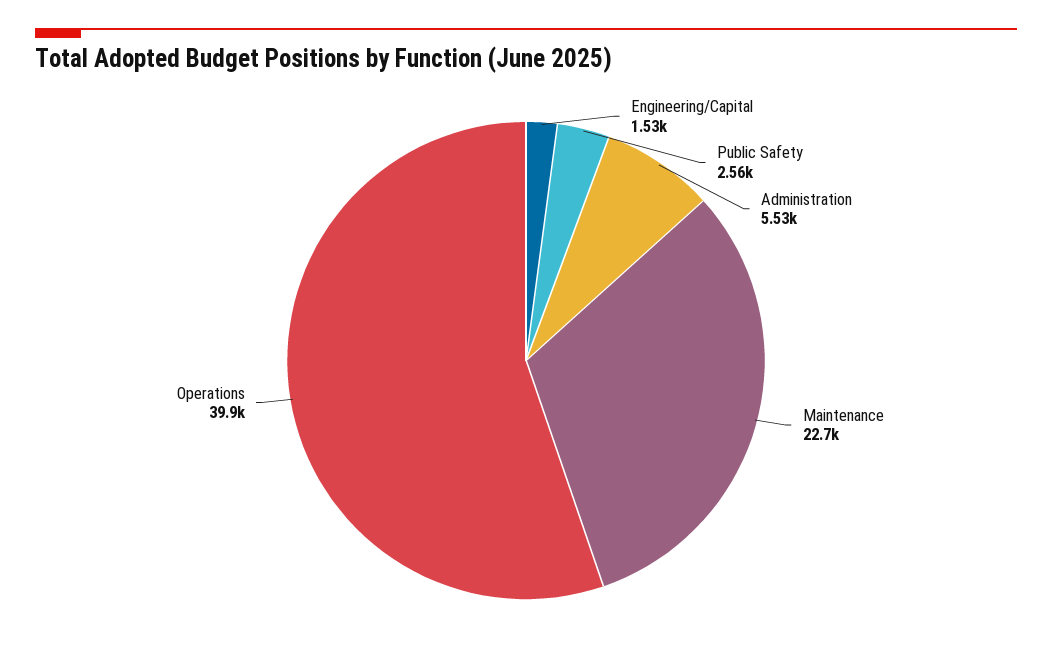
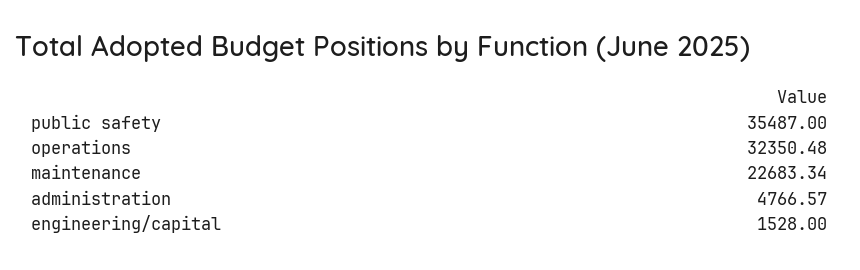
  {
    "Engineering/Capital": 1528,
-   "Public Safety": 2560,
+   "Public Safety": 35487,
-   "Administration": 5530,
+   "Administration": 4766.57,
    "Maintenance": 22683.34,
-   "Operations": 39900
+   "Operations": 32350.48
  }

